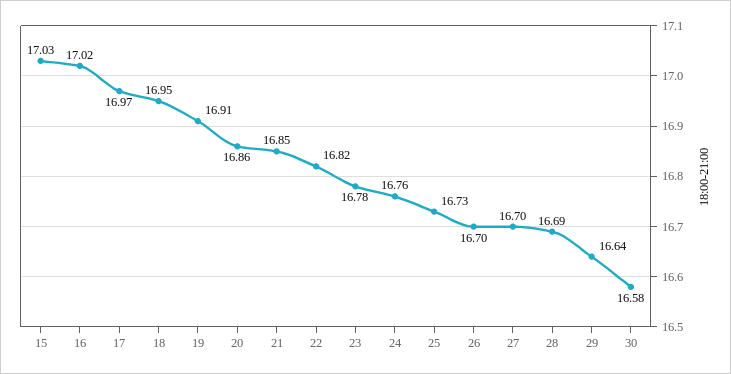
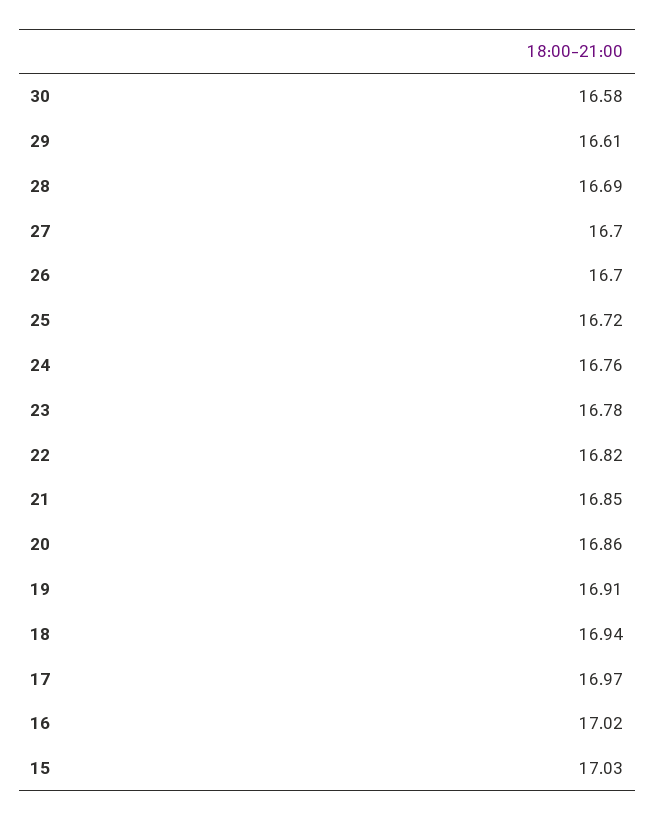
  {
    "15": 17.03,
    "16": 17.02,
    "17": 16.97,
-   "18": 16.95,
+   "18": 16.94,
    "19": 16.91,
    "20": 16.86,
    "21": 16.85,
    "22": 16.82,
    "23": 16.78,
    "24": 16.76,
-   "25": 16.73,
+   "25": 16.72,
    "26": 16.7,
    "27": 16.7,
    "28": 16.69,
-   "29": 16.64,
+   "29": 16.61,
    "30": 16.58
  }

